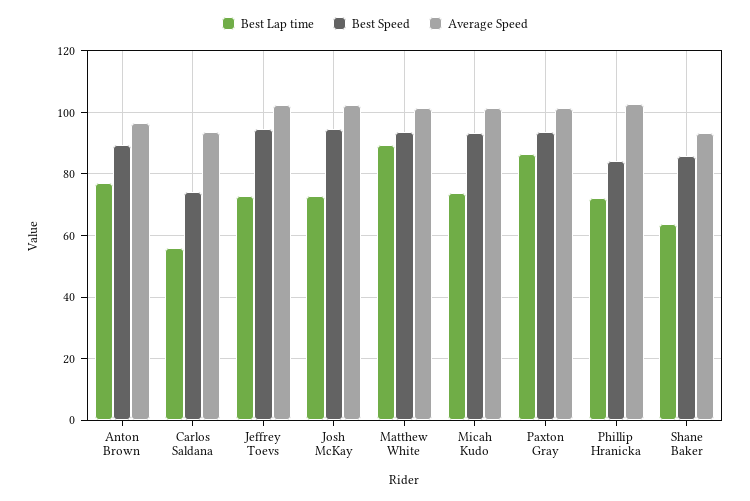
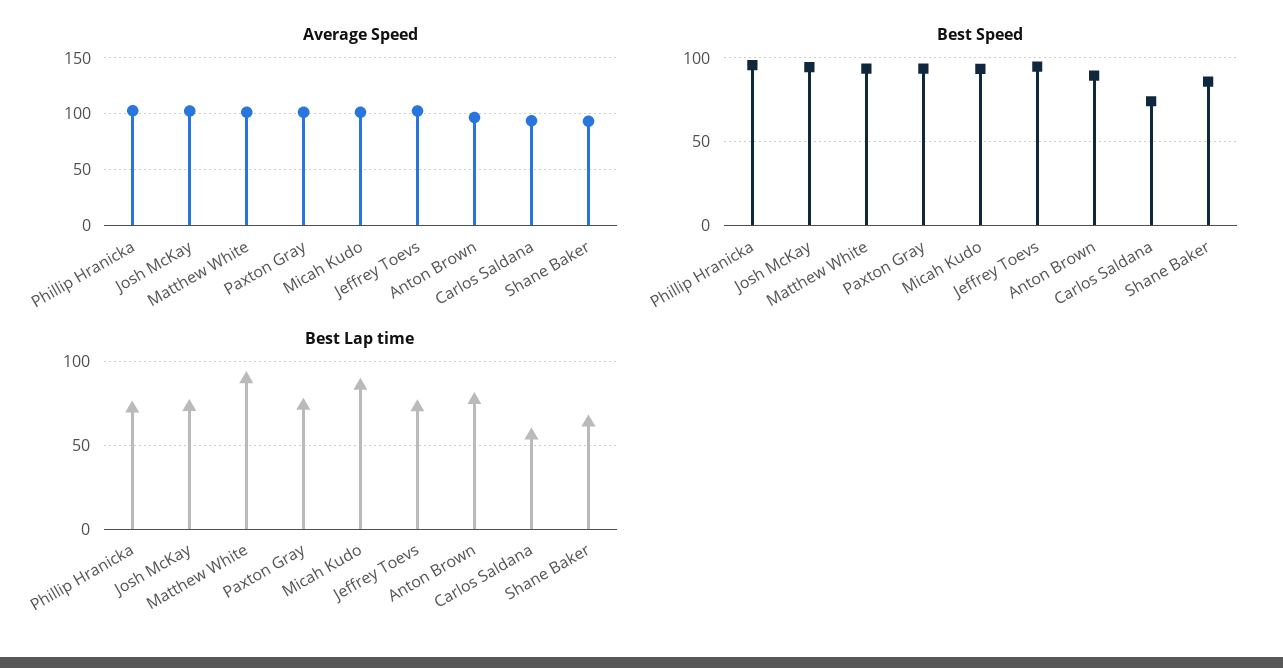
  {
    "Best Lap time": {
      "Anton Brown": 78,
      "Carlos Saldana": 56,
      "Jeffrey Toevs": 72,
      "Josh McKay": 72,
      "Matthew White": 90,
-     "Micah Kudo": 74,
+     "Micah Kudo": 85,
-     "Paxton Gray": 86,
+     "Paxton Gray": 75,
      "Phillip Hranicka": 72,
      "Shane Baker": 64
    },
    "Best Speed": {
      "Anton Brown": 90,
      "Carlos Saldana": 74,
      "Jeffrey Toevs": 94,
      "Josh McKay": 94,
      "Matthew White": 94,
      "Micah Kudo": 94,
      "Paxton Gray": 94,
-     "Phillip Hranicka": 84,
+     "Phillip Hranicka": 95,
      "Shane Baker": 86
    },
    "Average Speed": {
      "Anton Brown": 96,
      "Carlos Saldana": 94,
      "Jeffrey Toevs": 102,
      "Josh McKay": 102,
      "Matthew White": 102,
      "Micah Kudo": 102,
      "Paxton Gray": 102,
      "Phillip Hranicka": 102,
      "Shane Baker": 94
    }
  }

